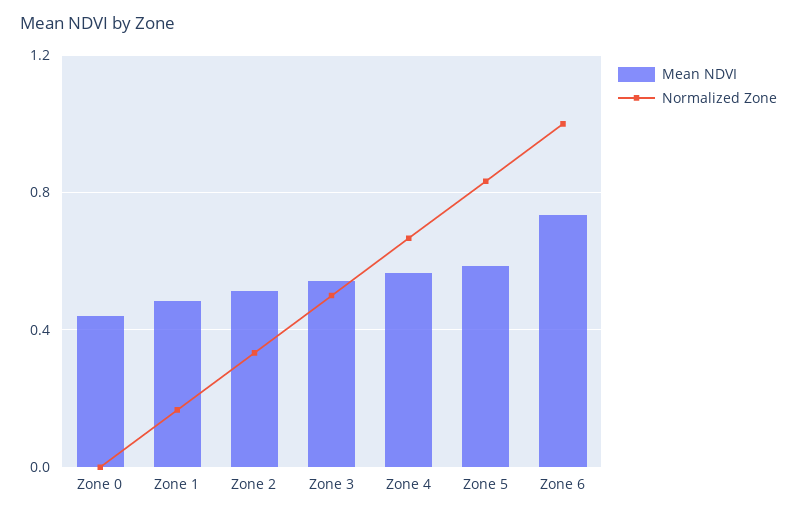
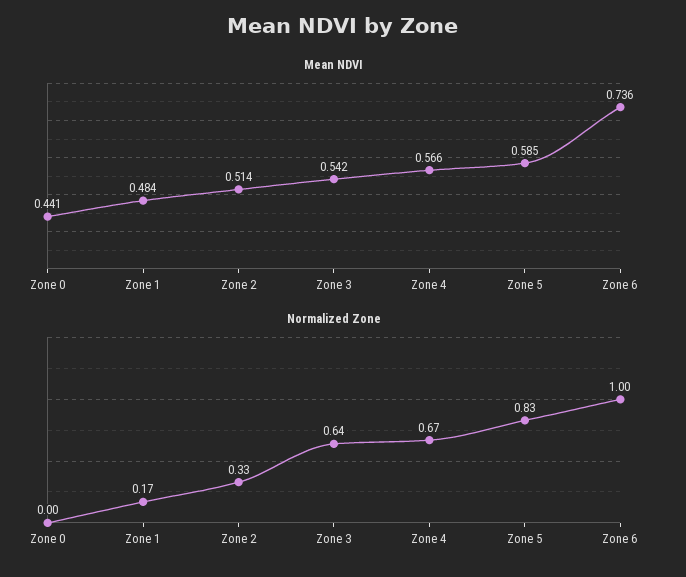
  {
    "Mean NDVI": {
      "Zone 0": 0.441,
      "Zone 1": 0.484,
      "Zone 2": 0.514,
      "Zone 3": 0.542,
      "Zone 4": 0.566,
      "Zone 5": 0.585,
      "Zone 6": 0.736
    },
    "Normalized Zone": {
      "Zone 0": 0,
      "Zone 1": 0.17,
      "Zone 2": 0.33,
-     "Zone 3": 0.5,
+     "Zone 3": 0.64,
      "Zone 4": 0.67,
      "Zone 5": 0.83,
      "Zone 6": 1
    }
  }

